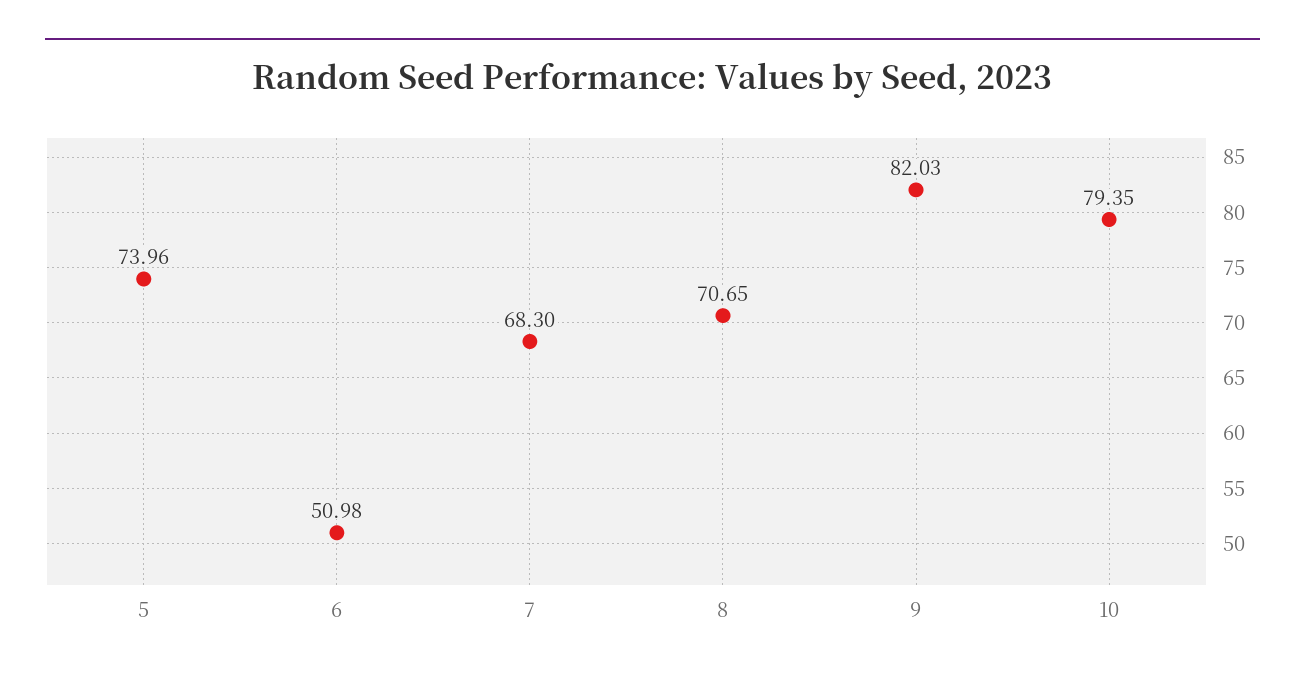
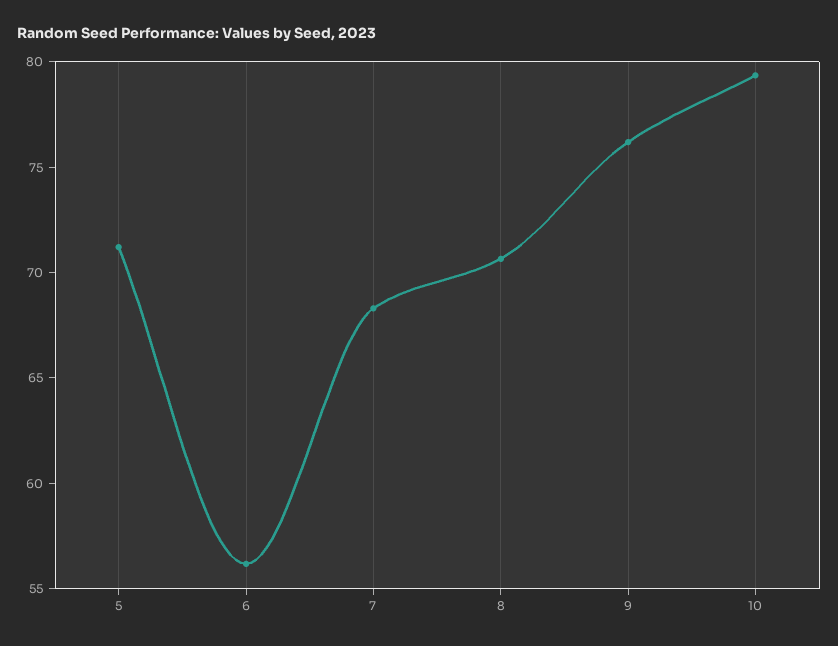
  {
-   "5": 73.96,
+   "5": 71,
-   "6": 50.98,
+   "6": 56,
    "7": 68.3,
    "8": 70.65,
-   "9": 82.03,
+   "9": 76,
    "10": 79.35
  }

